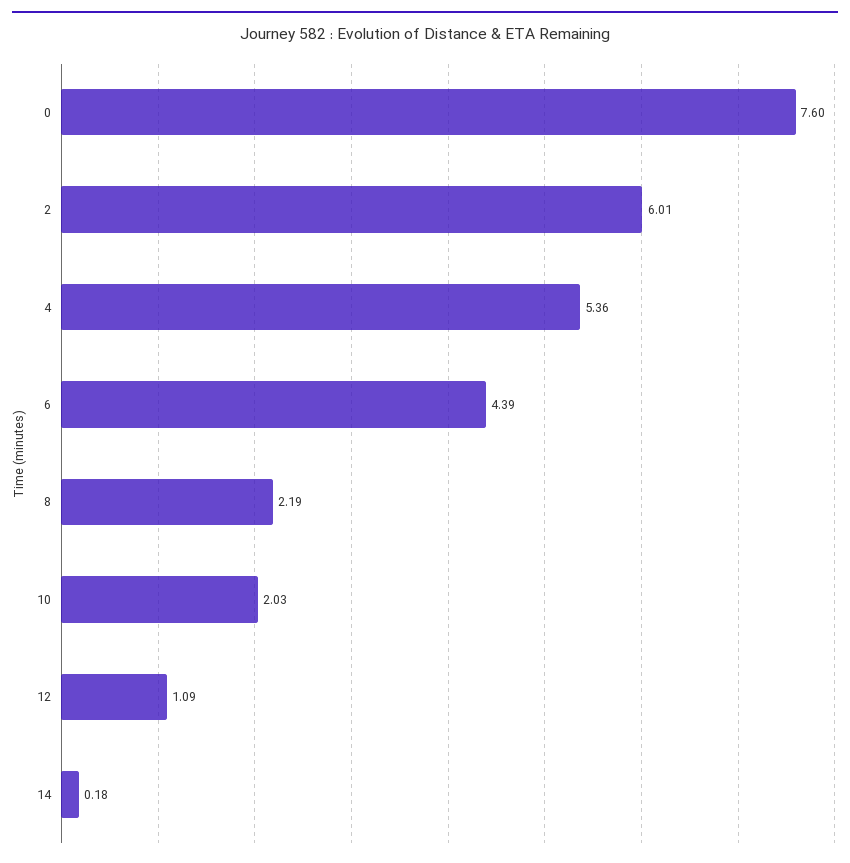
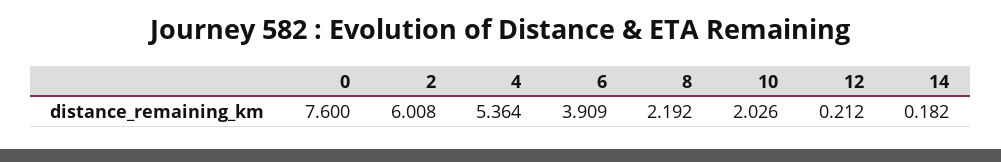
  {
    "0": 7.6,
    "2": 6.008,
    "4": 5.364,
-   "6": 4.39,
+   "6": 3.909,
    "8": 2.192,
    "10": 2.026,
-   "12": 1.09,
+   "12": 0.212,
    "14": 0.182
  }

